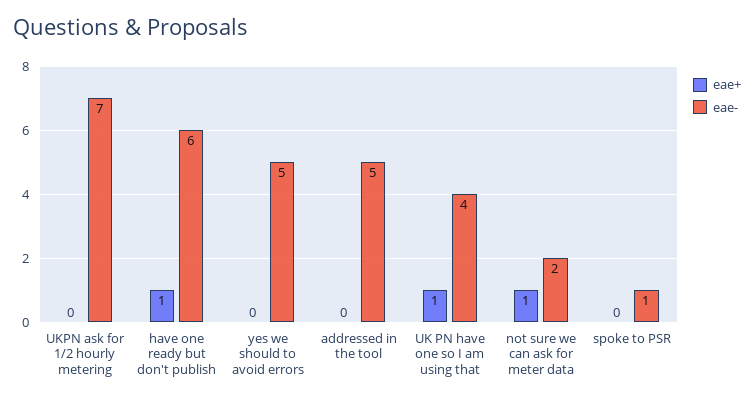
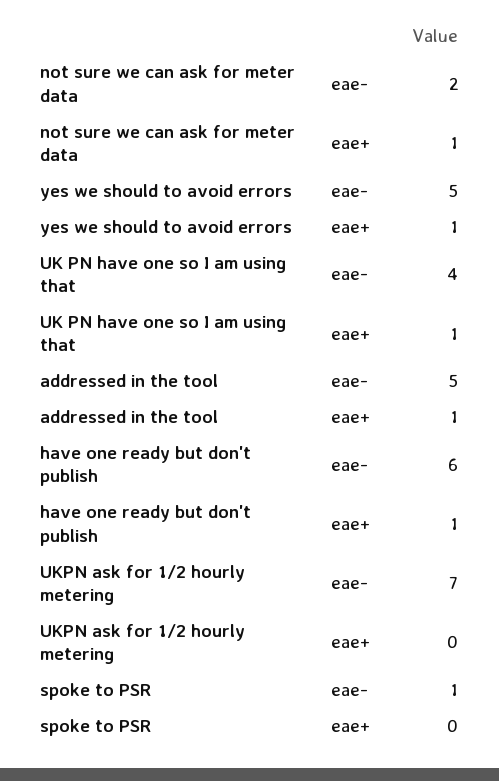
  {
    "eae+": {
      "UKPN ask for 1/2 hourly metering": 0,
      "have one ready but don't publish": 1,
-     "yes we should to avoid errors": 0,
+     "yes we should to avoid errors": 1,
-     "addressed in the tool": 0,
+     "addressed in the tool": 1,
      "UK PN have one so I am using that": 1,
      "not sure we can ask for meter data": 1,
      "spoke to PSR": 0
    },
    "eae-": {
      "UKPN ask for 1/2 hourly metering": 7,
      "have one ready but don't publish": 6,
      "yes we should to avoid errors": 5,
      "addressed in the tool": 5,
      "UK PN have one so I am using that": 4,
      "not sure we can ask for meter data": 2,
      "spoke to PSR": 1
    }
  }

